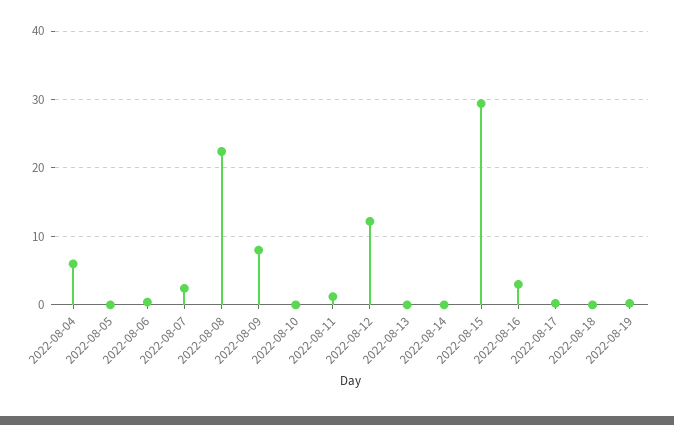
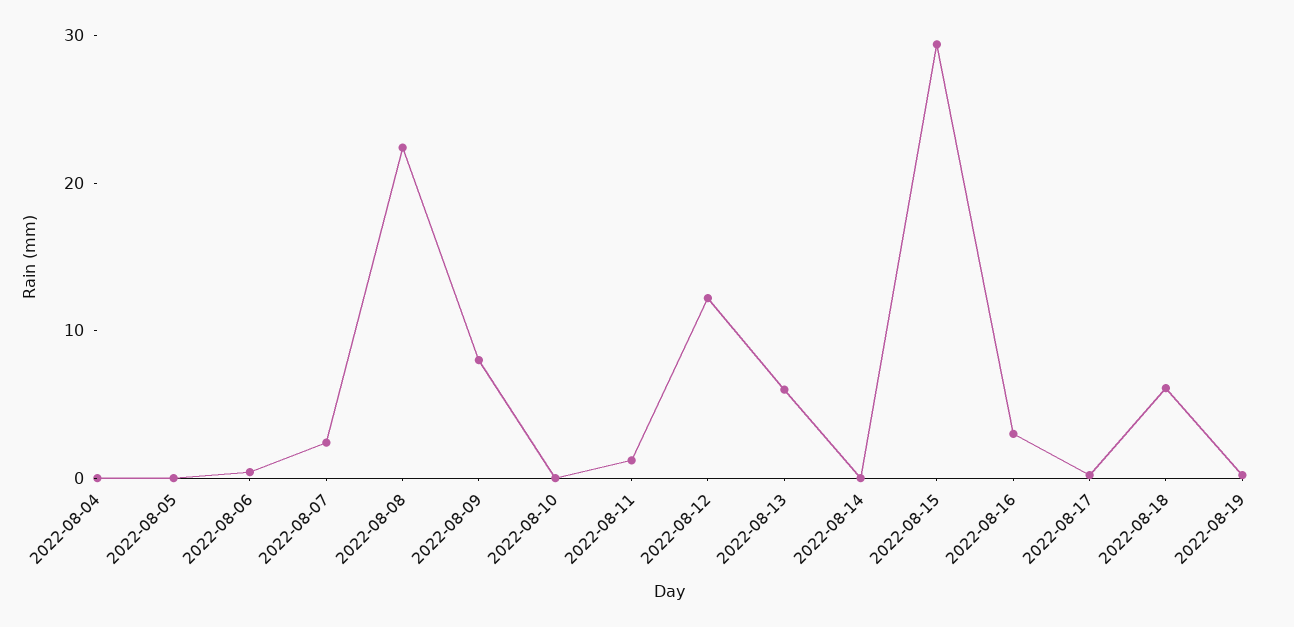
  {
-   "2022-08-04": 6,
+   "2022-08-04": 0,
    "2022-08-05": 0,
    "2022-08-06": 0,
    "2022-08-07": 2,
    "2022-08-08": 22,
    "2022-08-09": 8,
    "2022-08-10": 0,
    "2022-08-11": 1,
    "2022-08-12": 12,
-   "2022-08-13": 0,
+   "2022-08-13": 6,
    "2022-08-14": 0,
    "2022-08-15": 29,
    "2022-08-16": 3,
    "2022-08-17": 0,
-   "2022-08-18": 0,
+   "2022-08-18": 6,
    "2022-08-19": 0
  }

